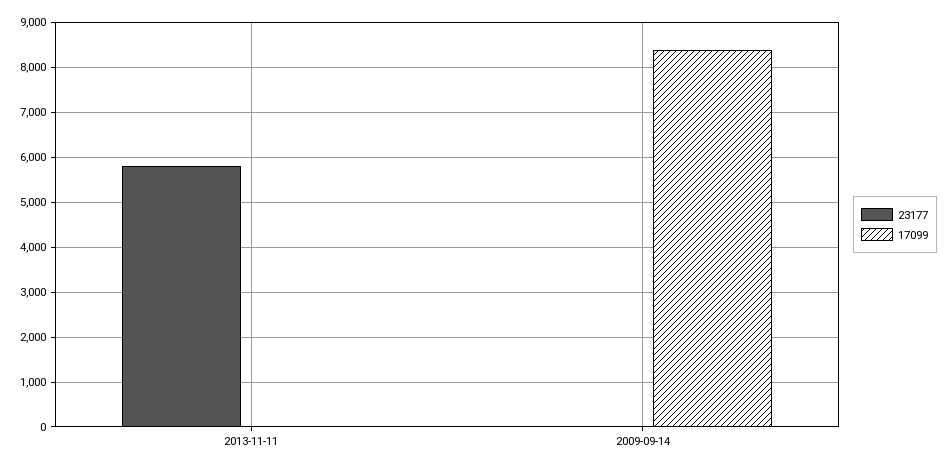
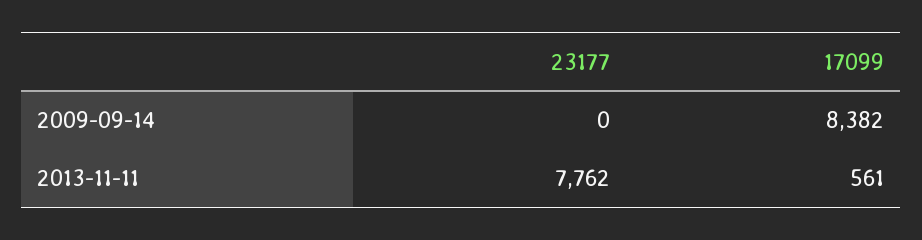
  {
    "23177": {
-     "2013-11-11": 5800,
+     "2013-11-11": 7762,
      "2009-09-14": 0
    },
    "17099": {
-     "2013-11-11": 0,
+     "2013-11-11": 561,
      "2009-09-14": 8382
    }
  }

